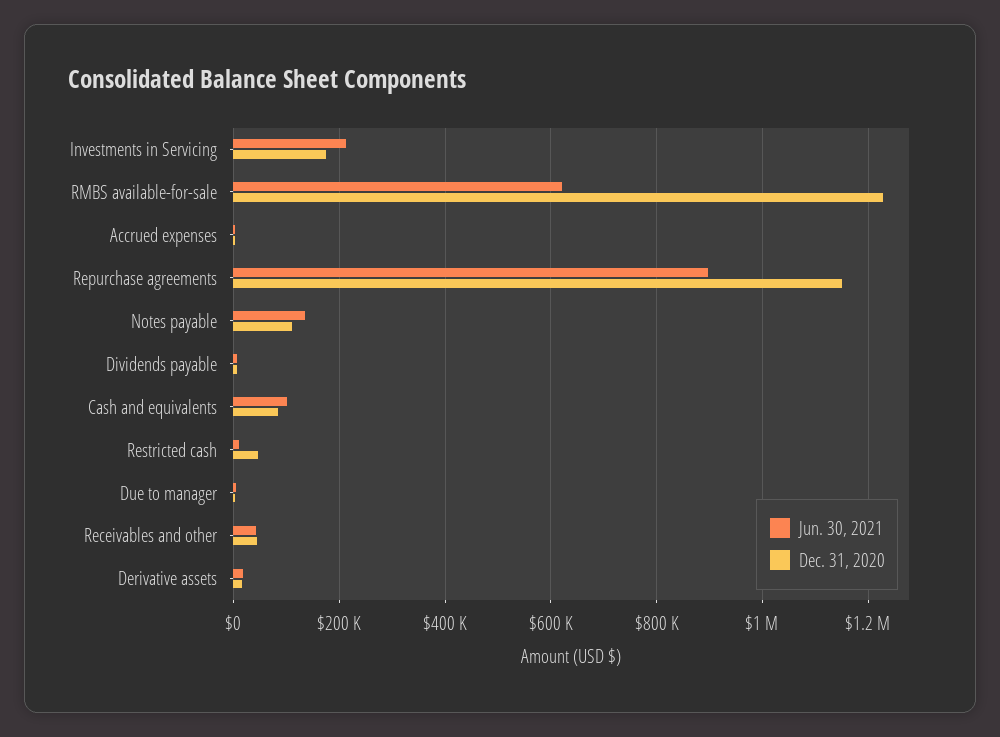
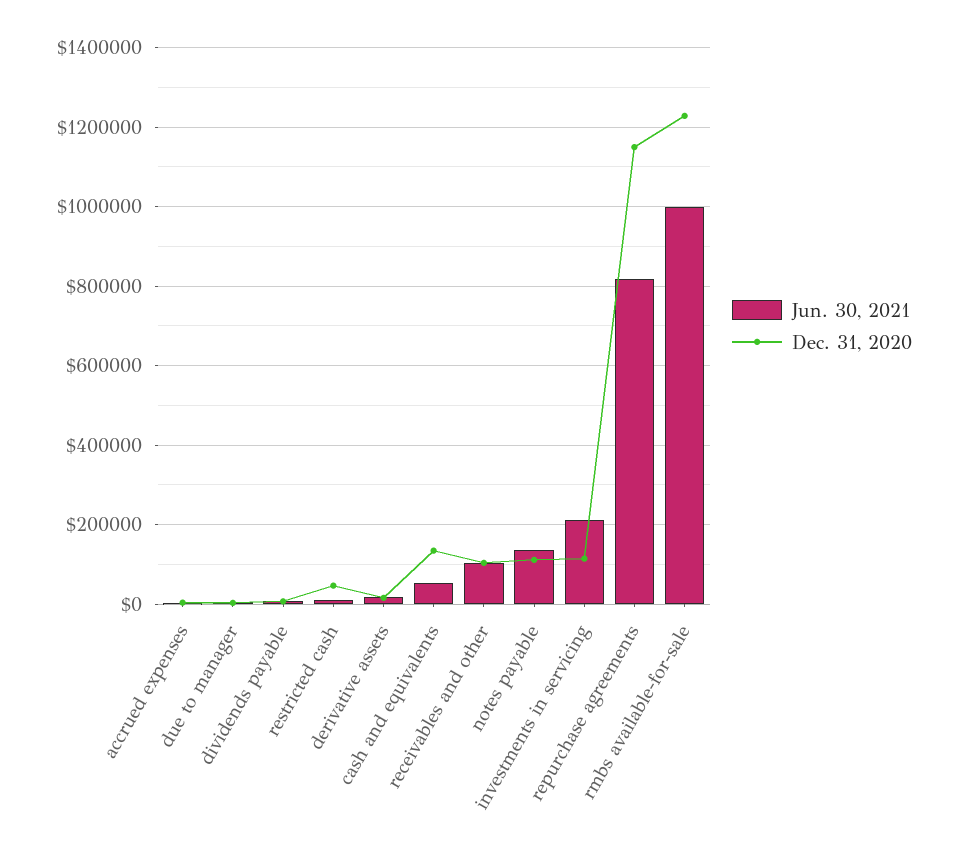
  {
    "Jun. 30, 2021": {
      "Investments in Servicing": 220000,
-     "RMBS available-for-sale": 620000,
+     "RMBS available-for-sale": 1000000,
      "Accrued expenses": 0,
-     "Repurchase agreements": 900000,
+     "Repurchase agreements": 820000,
      "Notes payable": 140000,
      "Dividends payable": 0,
-     "Cash and equivalents": 100000,
+     "Cash and equivalents": 60000,
      "Restricted cash": 0,
      "Due to manager": 0,
-     "Receivables and other": 40000,
+     "Receivables and other": 100000,
      "Derivative assets": 20000
    },
    "Dec. 31, 2020": {
-     "Investments in Servicing": 180000,
+     "Investments in Servicing": 120000,
      "RMBS available-for-sale": 1220000,
      "Accrued expenses": 0,
      "Repurchase agreements": 1140000,
      "Notes payable": 120000,
      "Dividends payable": 0,
-     "Cash and equivalents": 80000,
+     "Cash and equivalents": 140000,
      "Restricted cash": 40000,
      "Due to manager": 0,
-     "Receivables and other": 40000,
+     "Receivables and other": 100000,
      "Derivative assets": 20000
    }
  }

